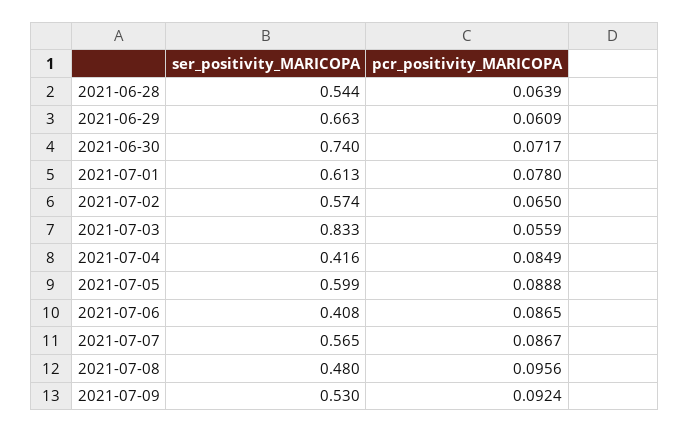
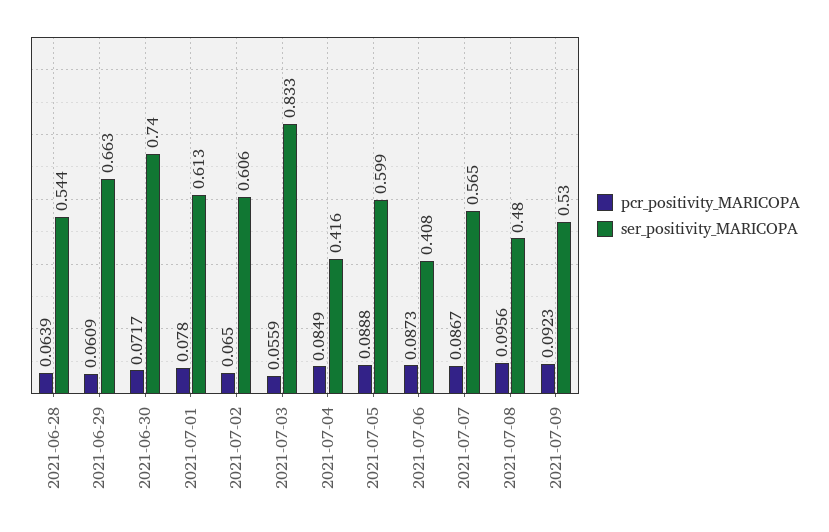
  {
    "ser_positivity_MARICOPA": {
      "2021-06-28": 0.544,
      "2021-06-29": 0.663,
      "2021-06-30": 0.74,
      "2021-07-01": 0.613,
-     "2021-07-02": 0.574,
+     "2021-07-02": 0.606,
      "2021-07-03": 0.833,
      "2021-07-04": 0.416,
      "2021-07-05": 0.599,
      "2021-07-06": 0.408,
      "2021-07-07": 0.565,
      "2021-07-08": 0.48,
      "2021-07-09": 0.53
    },
    "pcr_positivity_MARICOPA": {
      "2021-06-28": 0.0639,
      "2021-06-29": 0.0609,
      "2021-06-30": 0.0717,
      "2021-07-01": 0.078,
      "2021-07-02": 0.065,
      "2021-07-03": 0.0559,
      "2021-07-04": 0.0849,
      "2021-07-05": 0.0888,
-     "2021-07-06": 0.0865,
+     "2021-07-06": 0.0873,
      "2021-07-07": 0.0867,
      "2021-07-08": 0.0956,
-     "2021-07-09": 0.0924
+     "2021-07-09": 0.0923
    }
  }

